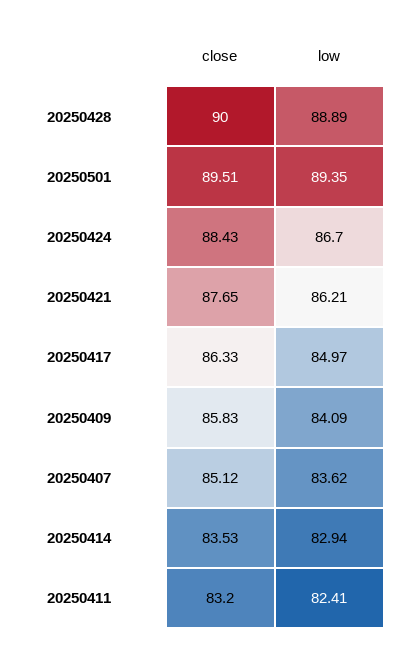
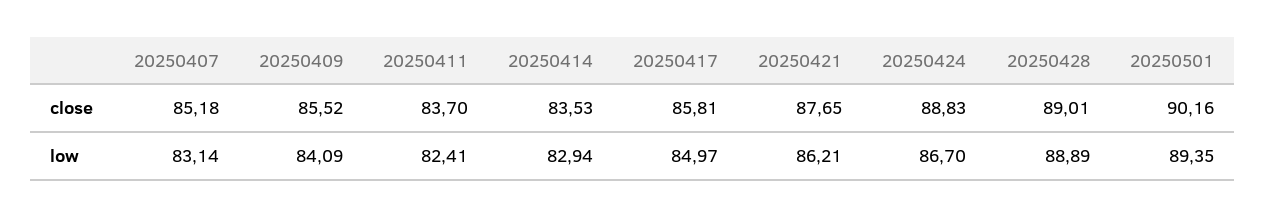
  {
    "close": {
-     "20250428": 90,
+     "20250428": 89.01,
-     "20250501": 89.51,
+     "20250501": 90.16,
-     "20250424": 88.43,
+     "20250424": 88.83,
      "20250421": 87.65,
-     "20250417": 86.33,
+     "20250417": 85.81,
-     "20250409": 85.83,
+     "20250409": 85.52,
-     "20250407": 85.12,
+     "20250407": 85.18,
      "20250414": 83.53,
-     "20250411": 83.2
+     "20250411": 83.7
    },
    "low": {
      "20250428": 88.89,
      "20250501": 89.35,
      "20250424": 86.7,
      "20250421": 86.21,
      "20250417": 84.97,
      "20250409": 84.09,
-     "20250407": 83.62,
+     "20250407": 83.14,
      "20250414": 82.94,
      "20250411": 82.41
    }
  }

